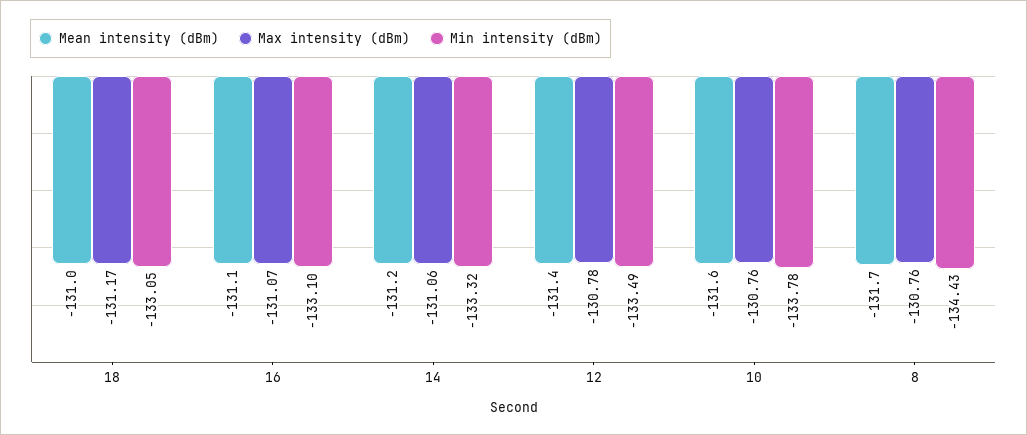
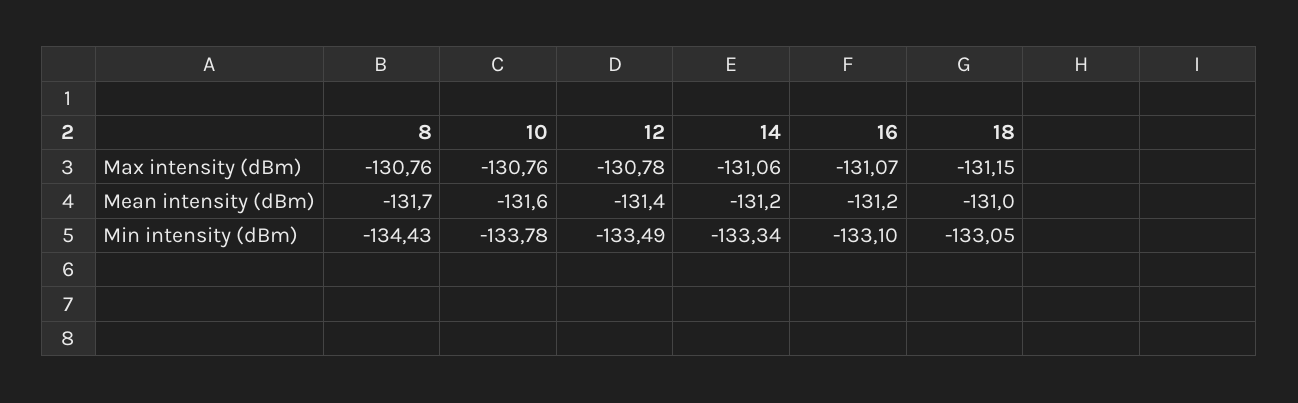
  {
    "Mean intensity (dBm)": {
      "18": -131,
-     "16": -131.1,
+     "16": -131.2,
      "14": -131.2,
      "12": -131.4,
      "10": -131.6,
      "8": -131.7
    },
    "Max intensity (dBm)": {
-     "18": -131.17,
+     "18": -131.15,
      "16": -131.07,
      "14": -131.06,
      "12": -130.78,
      "10": -130.76,
      "8": -130.76
    },
    "Min intensity (dBm)": {
      "18": -133.05,
      "16": -133.1,
-     "14": -133.32,
+     "14": -133.34,
      "12": -133.49,
      "10": -133.78,
      "8": -134.43
    }
  }

